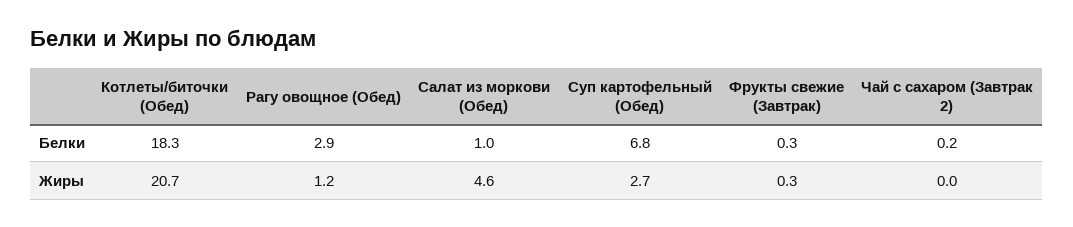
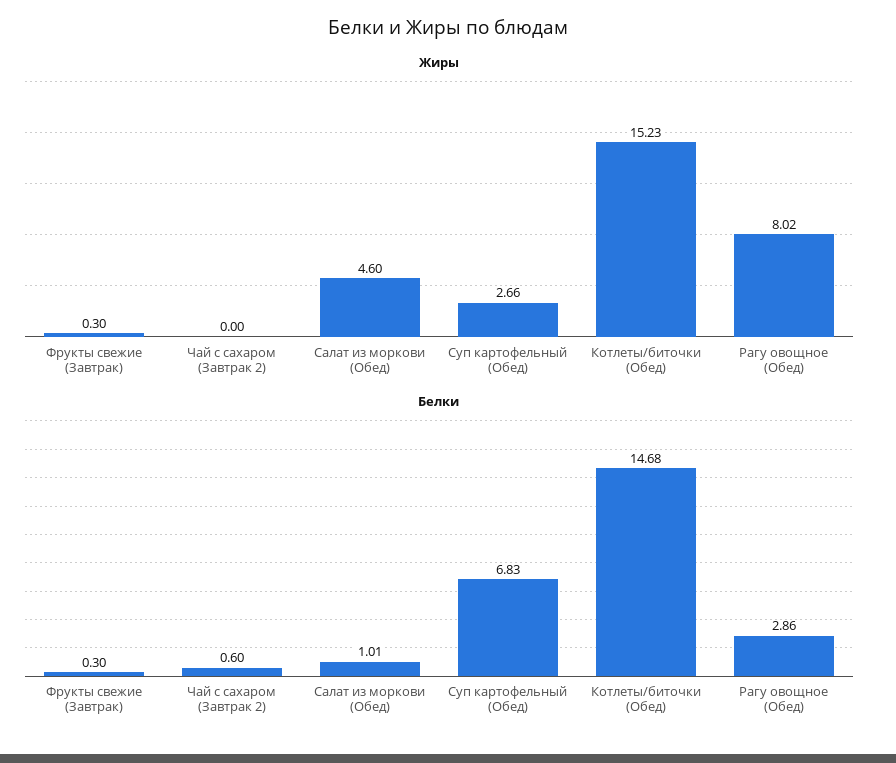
  {
    "Белки": {
-     "Котлеты/биточки (Обед)": 18.3,
+     "Котлеты/биточки (Обед)": 14.68,
      "Рагу овощное (Обед)": 2.86,
      "Салат из моркови (Обед)": 1.01,
      "Суп картофельный (Обед)": 6.83,
      "Фрукты свежие (Завтрак)": 0.3,
-     "Чай с сахаром (Завтрак 2)": 0.2
+     "Чай с сахаром (Завтрак 2)": 0.6
    },
    "Жиры": {
-     "Котлеты/биточки (Обед)": 20.7,
+     "Котлеты/биточки (Обед)": 15.23,
-     "Рагу овощное (Обед)": 1.2,
+     "Рагу овощное (Обед)": 8.02,
      "Салат из моркови (Обед)": 4.6,
      "Суп картофельный (Обед)": 2.66,
      "Фрукты свежие (Завтрак)": 0.3,
      "Чай с сахаром (Завтрак 2)": 0
    }
  }

